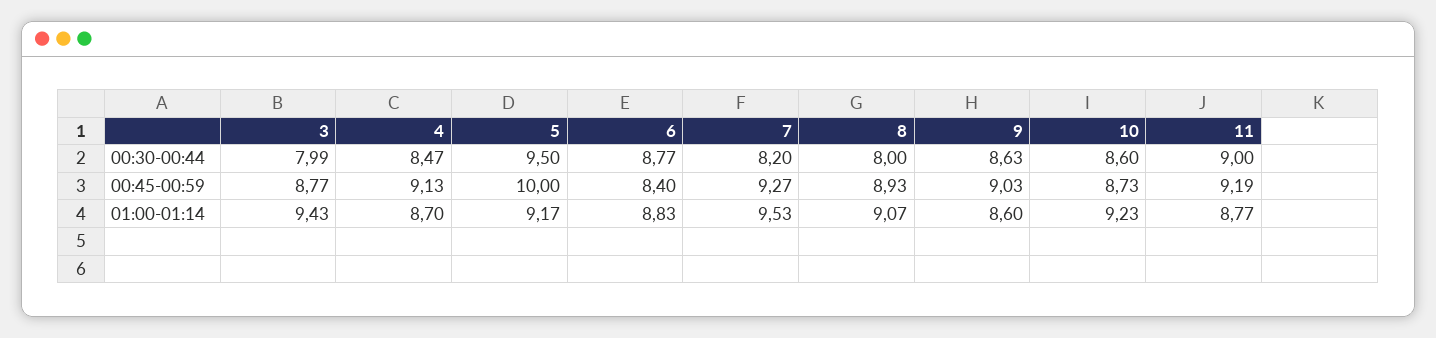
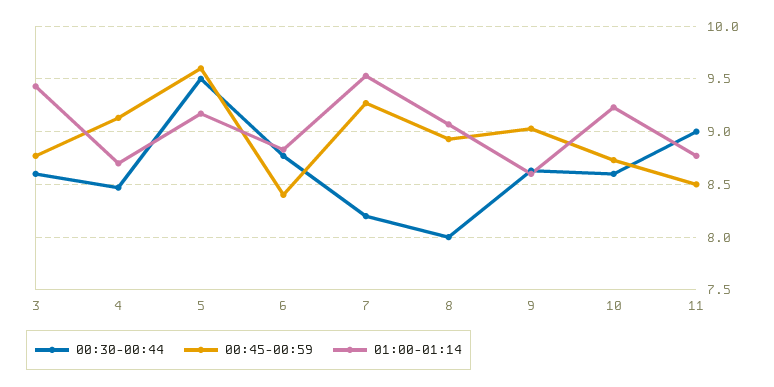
  {
    "00:30-00:44": {
-     "3": 7.99,
+     "3": 8.6,
      "4": 8.47,
      "5": 9.5,
      "6": 8.77,
      "7": 8.2,
      "8": 8,
      "9": 8.63,
      "10": 8.6,
      "11": 9
    },
    "00:45-00:59": {
      "3": 8.77,
      "4": 9.13,
-     "5": 10,
+     "5": 9.6,
      "6": 8.4,
      "7": 9.27,
      "8": 8.93,
      "9": 9.03,
      "10": 8.73,
-     "11": 9.19
+     "11": 8.5
    },
    "01:00-01:14": {
      "3": 9.43,
      "4": 8.7,
      "5": 9.17,
      "6": 8.83,
      "7": 9.53,
      "8": 9.07,
      "9": 8.6,
      "10": 9.23,
      "11": 8.77
    }
  }

